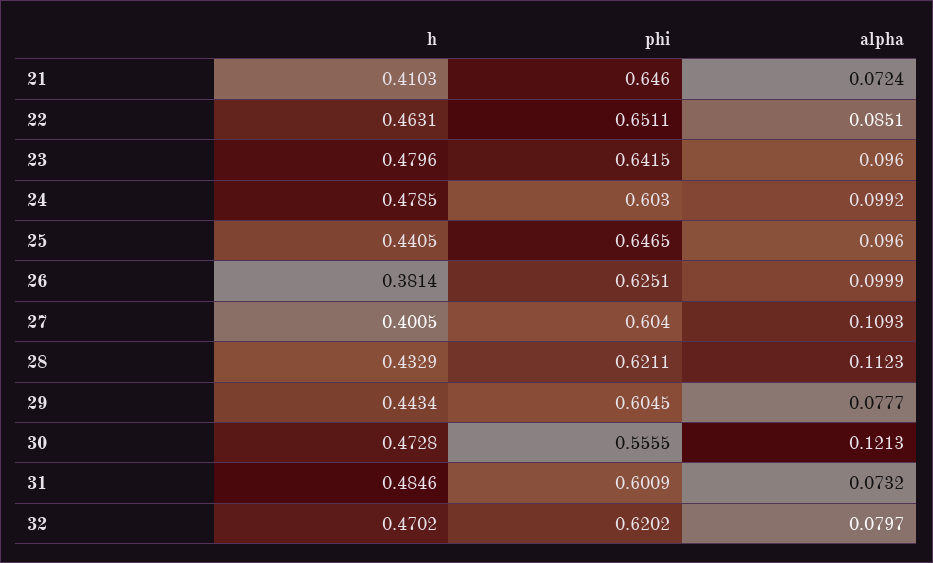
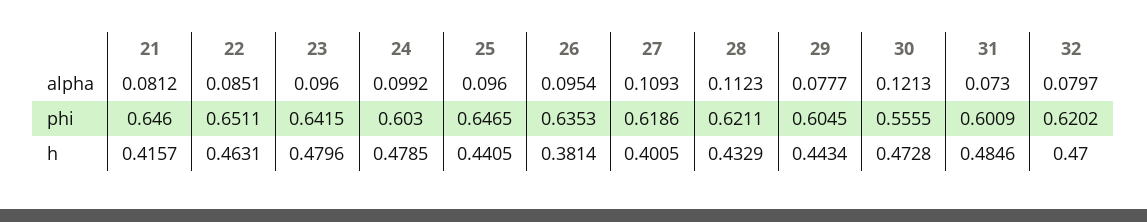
  {
    "h": {
-     "21": 0.4103,
+     "21": 0.4157,
      "22": 0.4631,
      "23": 0.4796,
      "24": 0.4785,
      "25": 0.4405,
      "26": 0.3814,
      "27": 0.4005,
      "28": 0.4329,
      "29": 0.4434,
      "30": 0.4728,
      "31": 0.4846,
-     "32": 0.4702
+     "32": 0.47
    },
    "phi": {
      "21": 0.646,
      "22": 0.6511,
      "23": 0.6415,
      "24": 0.603,
      "25": 0.6465,
-     "26": 0.6251,
+     "26": 0.6353,
-     "27": 0.604,
+     "27": 0.6186,
      "28": 0.6211,
      "29": 0.6045,
      "30": 0.5555,
      "31": 0.6009,
      "32": 0.6202
    },
    "alpha": {
-     "21": 0.0724,
+     "21": 0.0812,
      "22": 0.0851,
      "23": 0.096,
      "24": 0.0992,
      "25": 0.096,
-     "26": 0.0999,
+     "26": 0.0954,
      "27": 0.1093,
      "28": 0.1123,
      "29": 0.0777,
      "30": 0.1213,
-     "31": 0.0732,
+     "31": 0.073,
      "32": 0.0797
    }
  }

